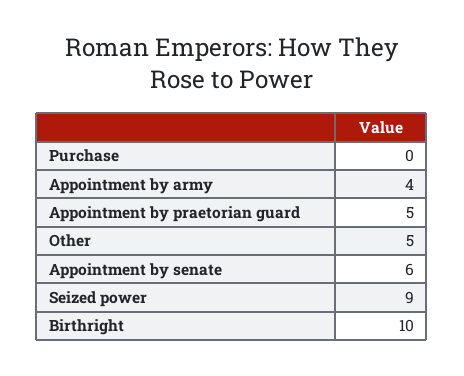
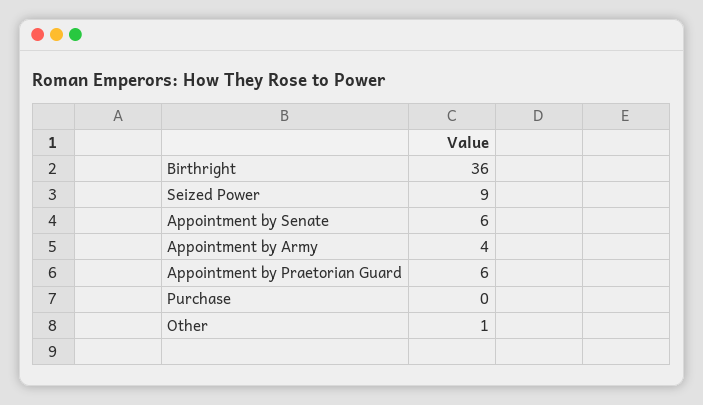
  {
    "Purchase": 0,
    "Appointment by army": 4,
-   "Appointment by praetorian guard": 5,
+   "Appointment by praetorian guard": 6,
-   "Other": 5,
+   "Other": 1,
    "Appointment by senate": 6,
    "Seized power": 9,
-   "Birthright": 10
+   "Birthright": 36
  }

